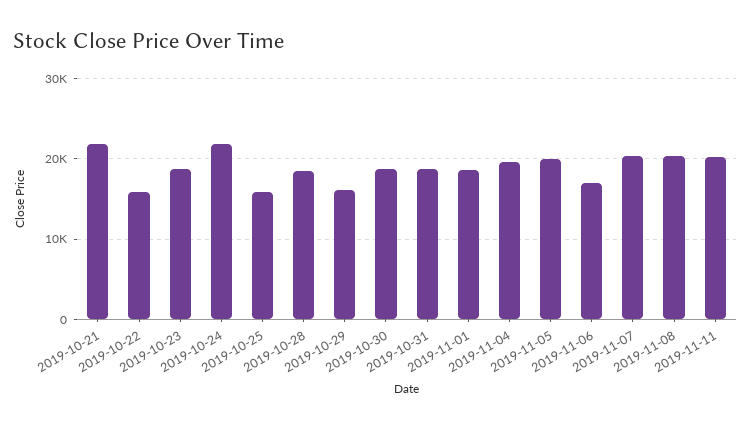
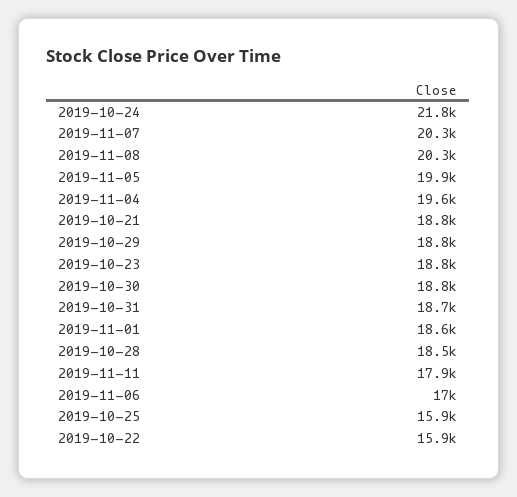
  {
-   "2019-10-21": 22000,
+   "2019-10-21": 18800,
    "2019-10-22": 15900,
    "2019-10-23": 18800,
    "2019-10-24": 21800,
    "2019-10-25": 15900,
    "2019-10-28": 18500,
-   "2019-10-29": 16000,
+   "2019-10-29": 18800,
    "2019-10-30": 18800,
    "2019-10-31": 18700,
    "2019-11-01": 18600,
    "2019-11-04": 19600,
    "2019-11-05": 19900,
    "2019-11-06": 17000,
    "2019-11-07": 20300,
    "2019-11-08": 20300,
-   "2019-11-11": 20000
+   "2019-11-11": 17900
  }

